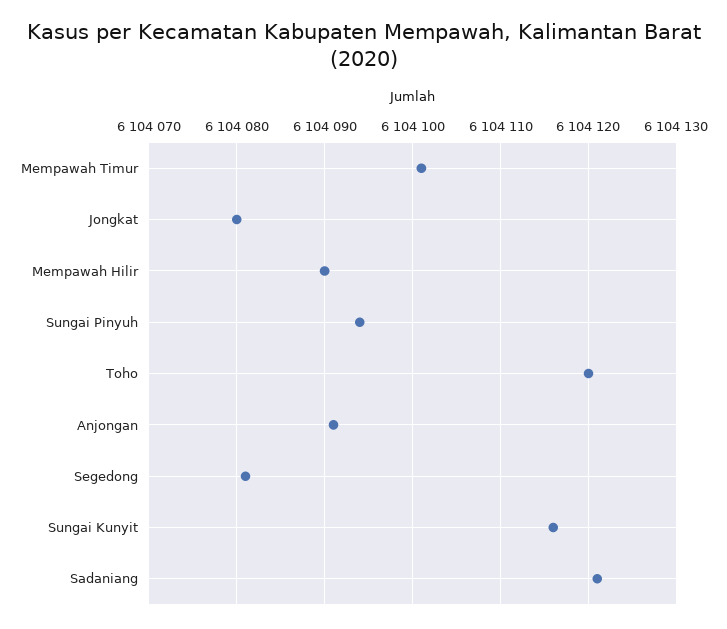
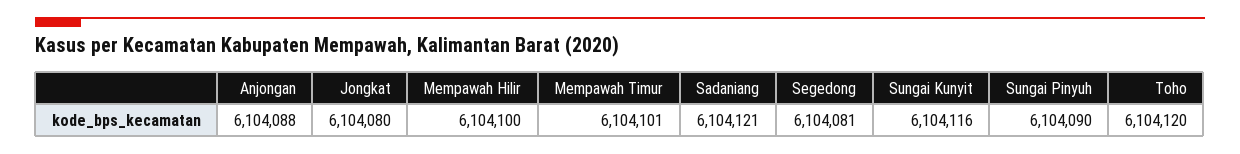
  {
    "Mempawah Timur": 6104101,
    "Jongkat": 6104080,
-   "Mempawah Hilir": 6104090,
+   "Mempawah Hilir": 6104100,
-   "Sungai Pinyuh": 6104094,
+   "Sungai Pinyuh": 6104090,
    "Toho": 6104120,
-   "Anjongan": 6104091,
+   "Anjongan": 6104088,
    "Segedong": 6104081,
    "Sungai Kunyit": 6104116,
    "Sadaniang": 6104121
  }

